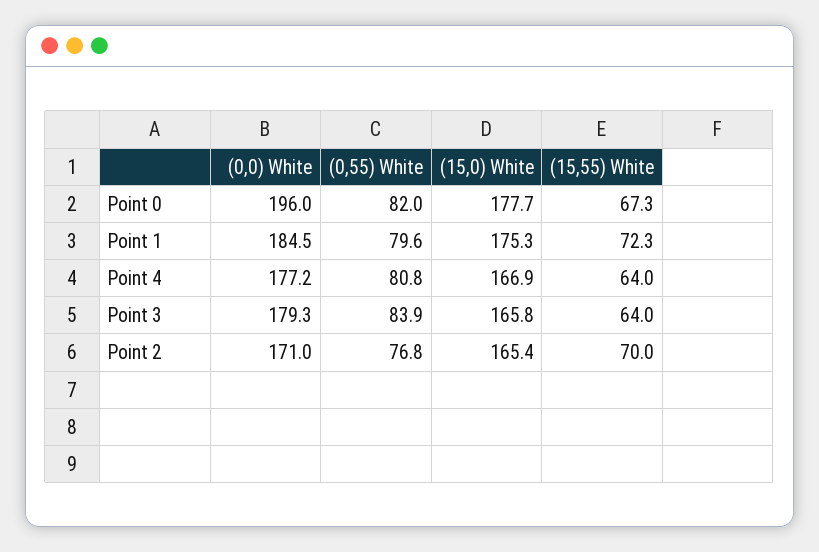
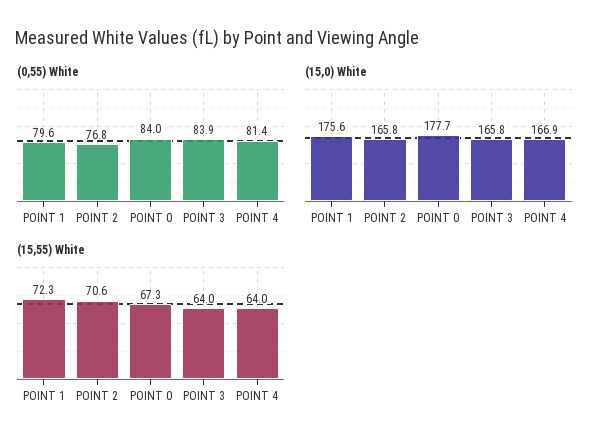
  {
-   "(0,0) White": {
-     "Point 0": 196,
-     "Point 1": 184.5,
-     "Point 4": 177.2,
-     "Point 3": 179.3,
-     "Point 2": 171
-   },
    "(0,55) White": {
-     "Point 0": 82,
+     "Point 0": 84,
      "Point 1": 79.6,
-     "Point 4": 80.8,
+     "Point 4": 81.4,
      "Point 3": 83.9,
      "Point 2": 76.8
    },
    "(15,0) White": {
      "Point 0": 177.7,
-     "Point 1": 175.3,
+     "Point 1": 175.6,
      "Point 4": 166.9,
      "Point 3": 165.8,
-     "Point 2": 165.4
+     "Point 2": 165.8
    },
    "(15,55) White": {
      "Point 0": 67.3,
      "Point 1": 72.3,
      "Point 4": 64,
      "Point 3": 64,
-     "Point 2": 70
+     "Point 2": 70.6
    }
  }

